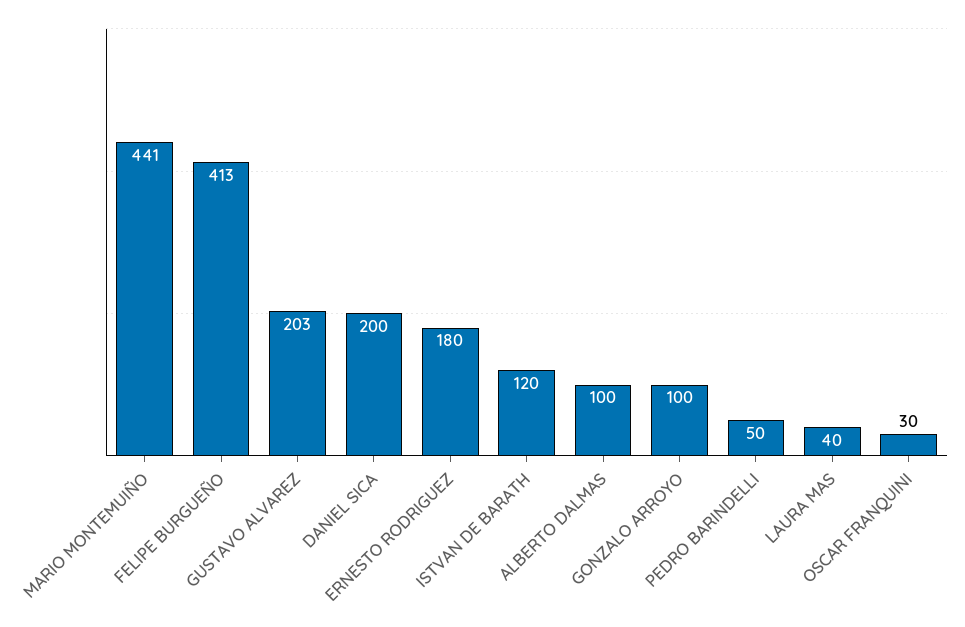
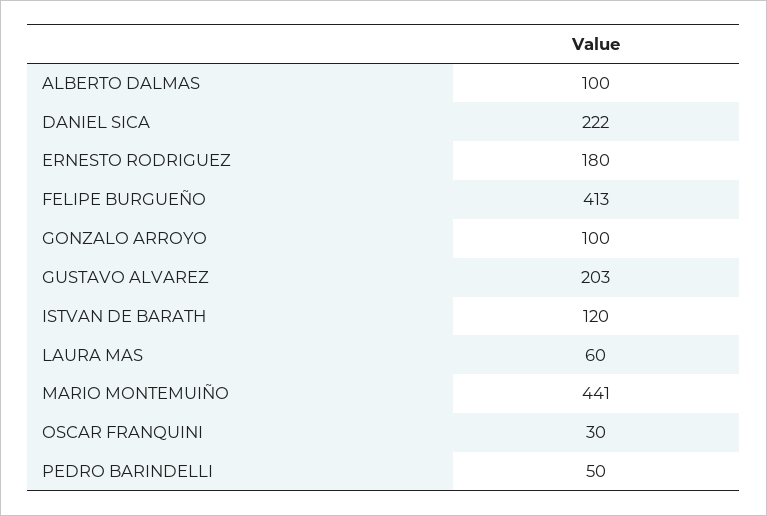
  {
    "MARIO MONTEMUIÑO": 441,
    "FELIPE BURGUEÑO": 413,
    "GUSTAVO ALVAREZ": 203,
-   "DANIEL SICA": 200,
+   "DANIEL SICA": 222,
    "ERNESTO RODRIGUEZ": 180,
    "ISTVAN DE BARATH": 120,
    "ALBERTO DALMAS": 100,
    "GONZALO ARROYO": 100,
    "PEDRO BARINDELLI": 50,
-   "LAURA MAS": 40,
+   "LAURA MAS": 60,
    "OSCAR FRANQUINI": 30
  }

